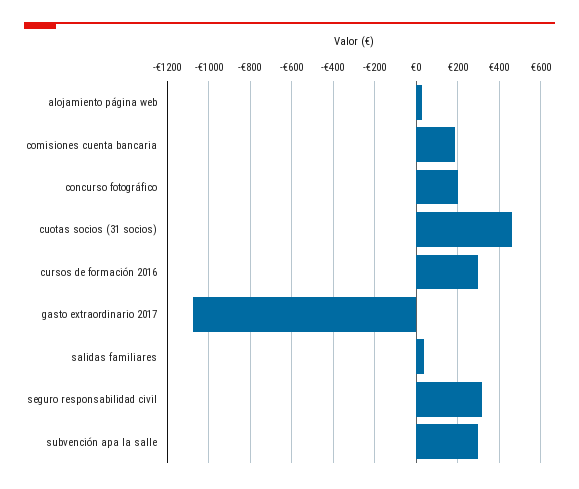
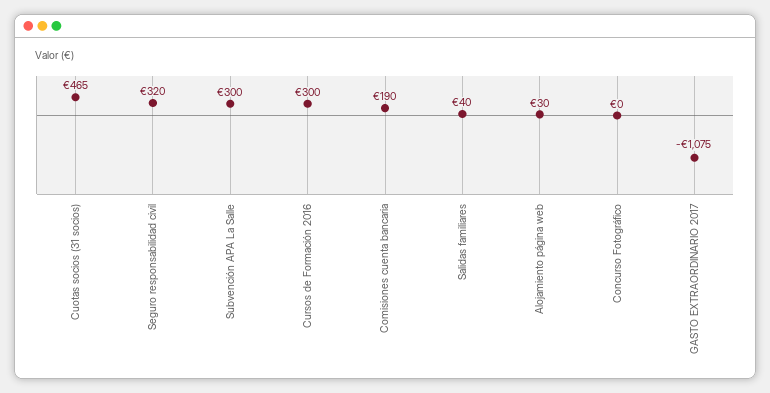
  {
    "alojamiento página web": 30,
    "comisiones cuenta bancaria": 190,
-   "concurso fotográfico": 200,
+   "concurso fotográfico": 0,
    "cuotas socios (31 socios)": 465,
    "cursos de formación 2016": 300,
    "gasto extraordinario 2017": -1075,
    "salidas familiares": 40,
    "seguro responsabilidad civil": 320,
    "subvención apa la salle": 300
  }

